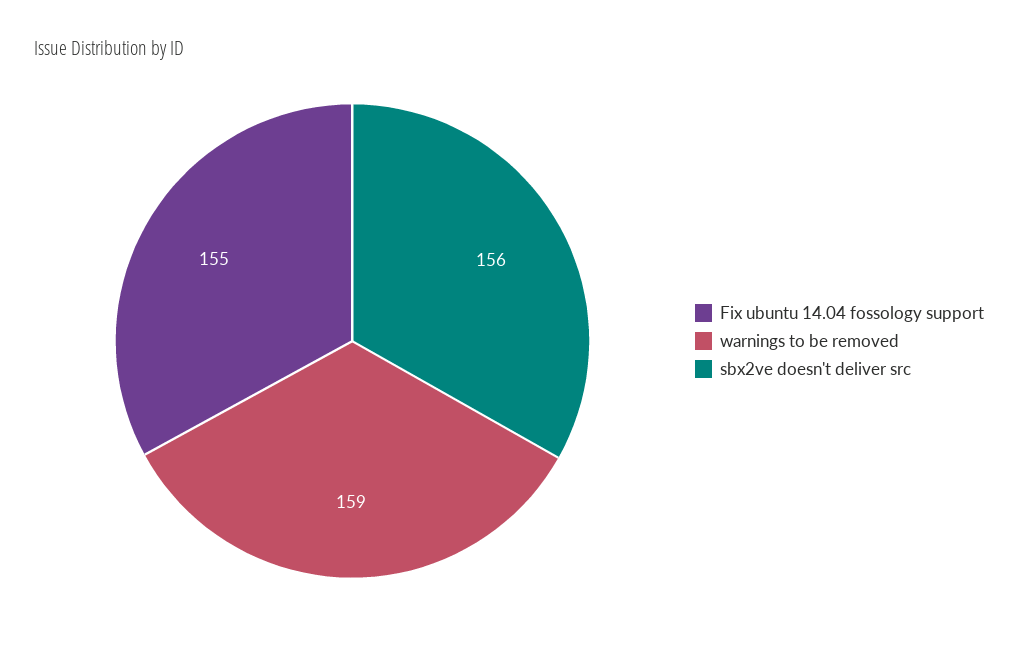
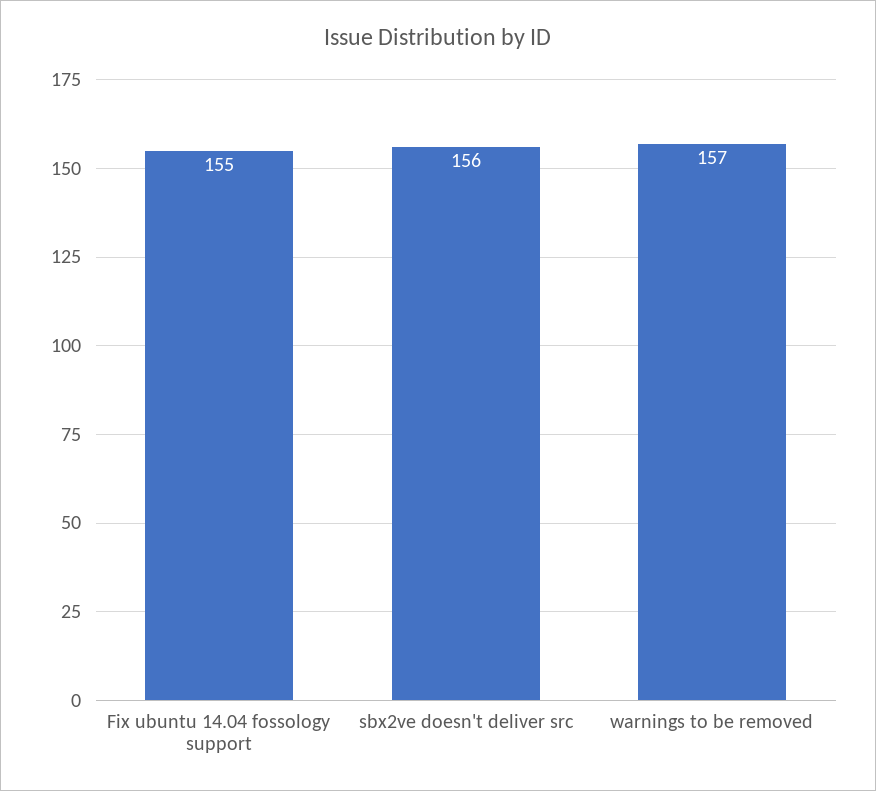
  {
    "Fix ubuntu 14.04 fossology support": 155,
-   "warnings to be removed": 159,
+   "warnings to be removed": 157,
    "sbx2ve doesn't deliver src": 156
  }

